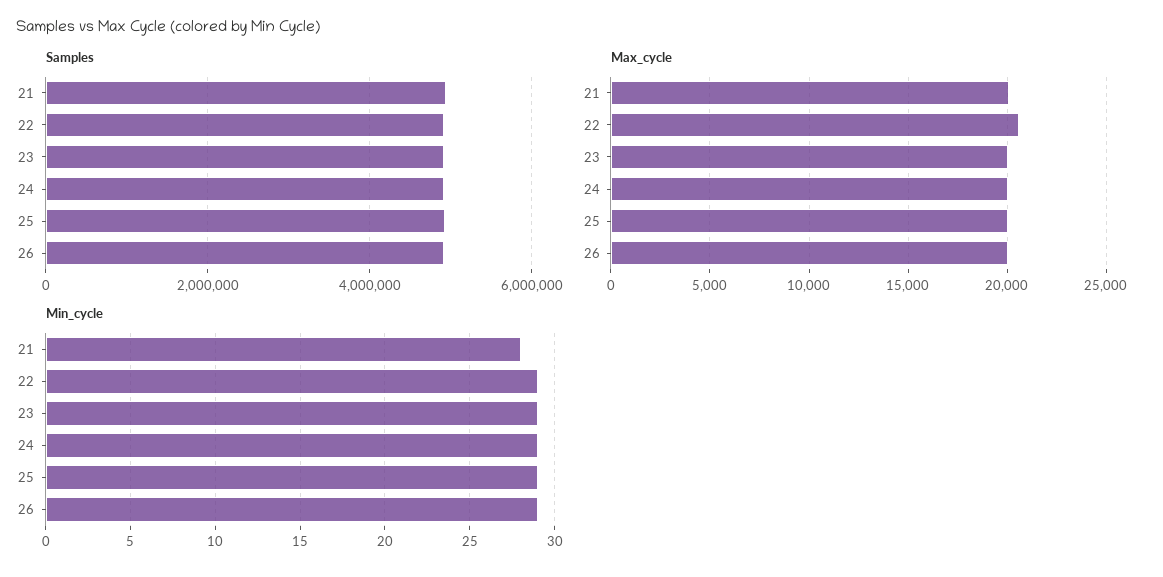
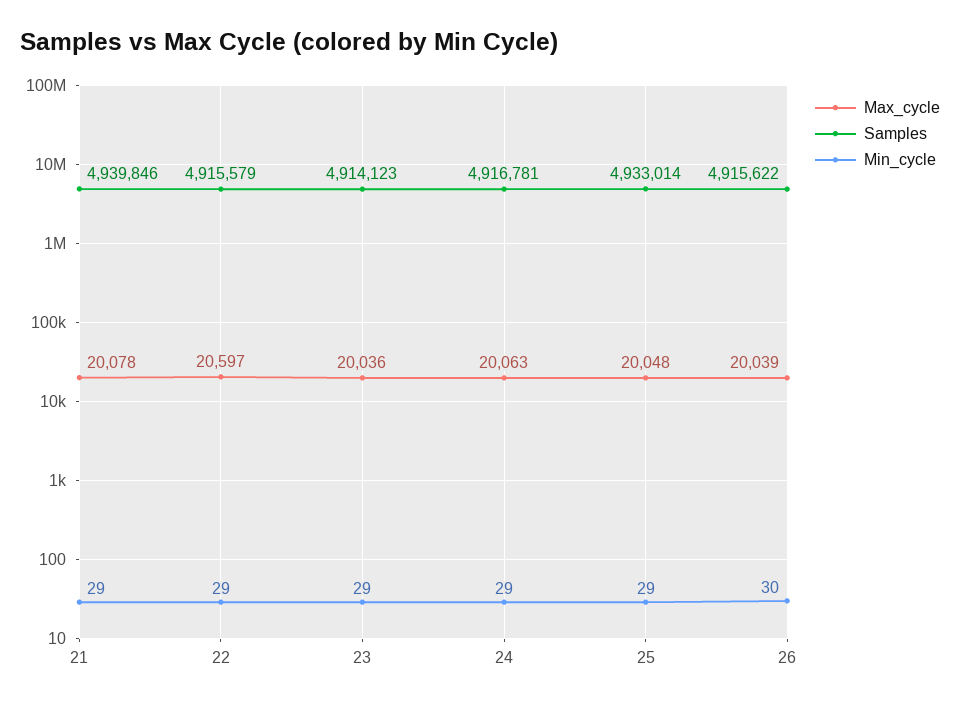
  {
    "Samples": {
      "21": 4939846,
      "22": 4915579,
      "23": 4914123,
      "24": 4916781,
      "25": 4933014,
      "26": 4915622
    },
    "Max_cycle": {
      "21": 20078,
      "22": 20597,
      "23": 20036,
      "24": 20063,
      "25": 20048,
      "26": 20039
    },
    "Min_cycle": {
-     "21": 28,
+     "21": 29,
      "22": 29,
      "23": 29,
      "24": 29,
      "25": 29,
-     "26": 29
+     "26": 30
    }
  }

